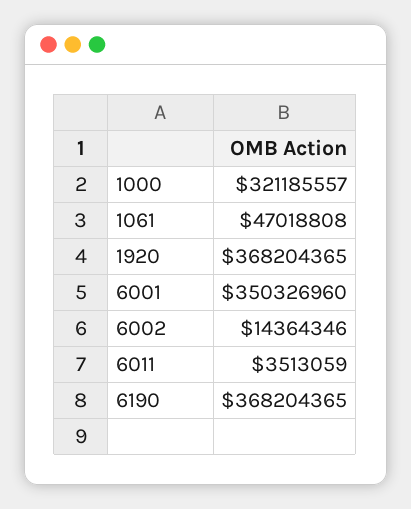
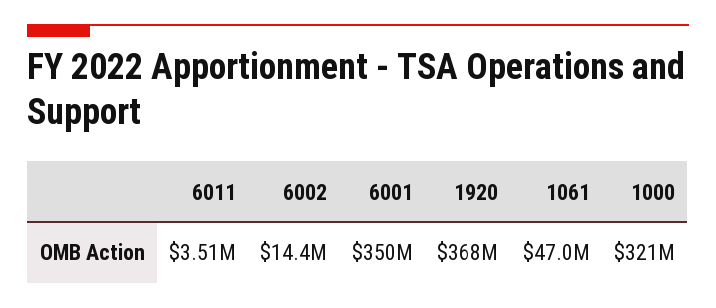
  {
    "1000": 321185557,
    "1061": 47018808,
    "1920": 368204365,
    "6001": 350326960,
    "6002": 14364346,
-   "6011": 3513059,
+   "6011": 3513059
-   "6190": 368204365
  }

